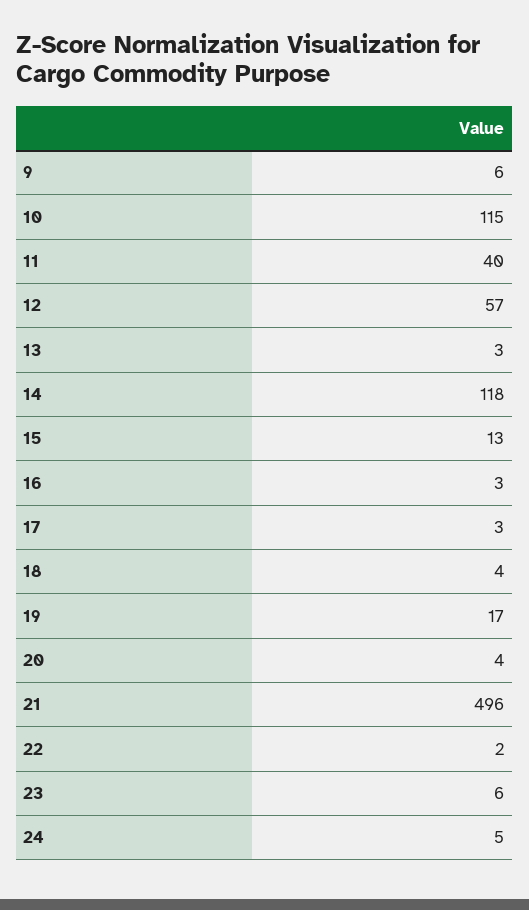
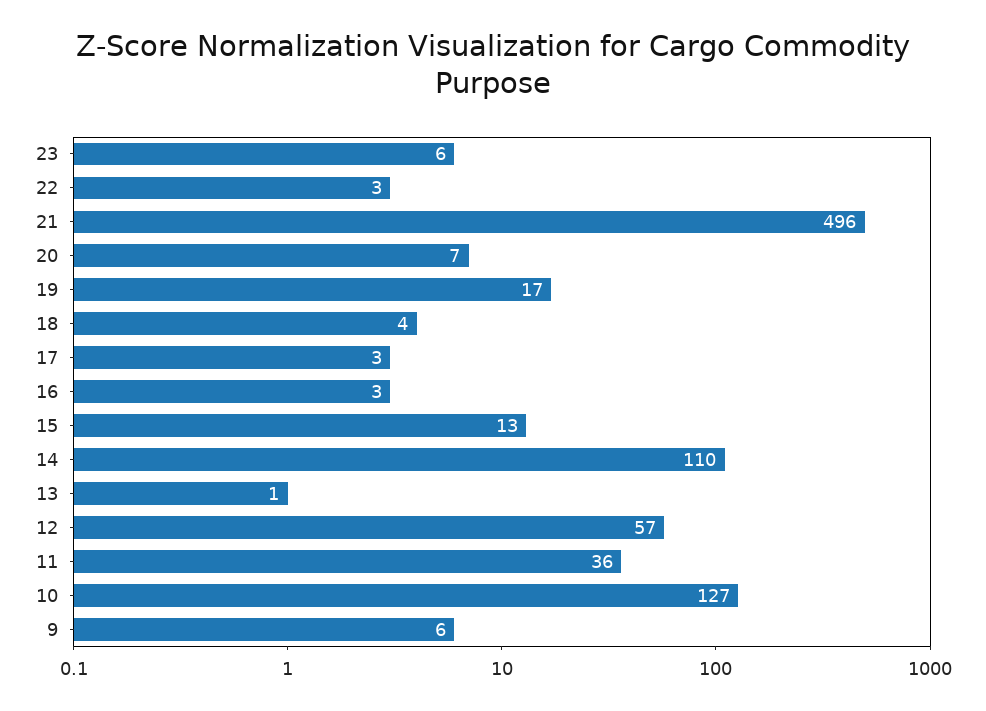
  {
    "9": 6,
-   "10": 115,
+   "10": 127,
-   "11": 40,
+   "11": 36,
    "12": 57,
-   "13": 3,
+   "13": 1,
-   "14": 118,
+   "14": 110,
    "15": 13,
    "16": 3,
    "17": 3,
    "18": 4,
    "19": 17,
-   "20": 4,
+   "20": 7,
    "21": 496,
-   "22": 2,
+   "22": 3,
-   "23": 6,
+   "23": 6
-   "24": 5
  }

